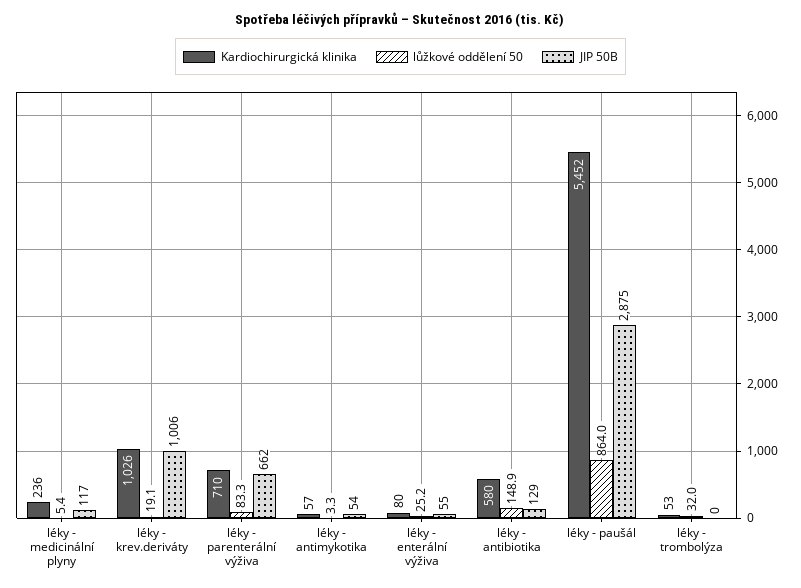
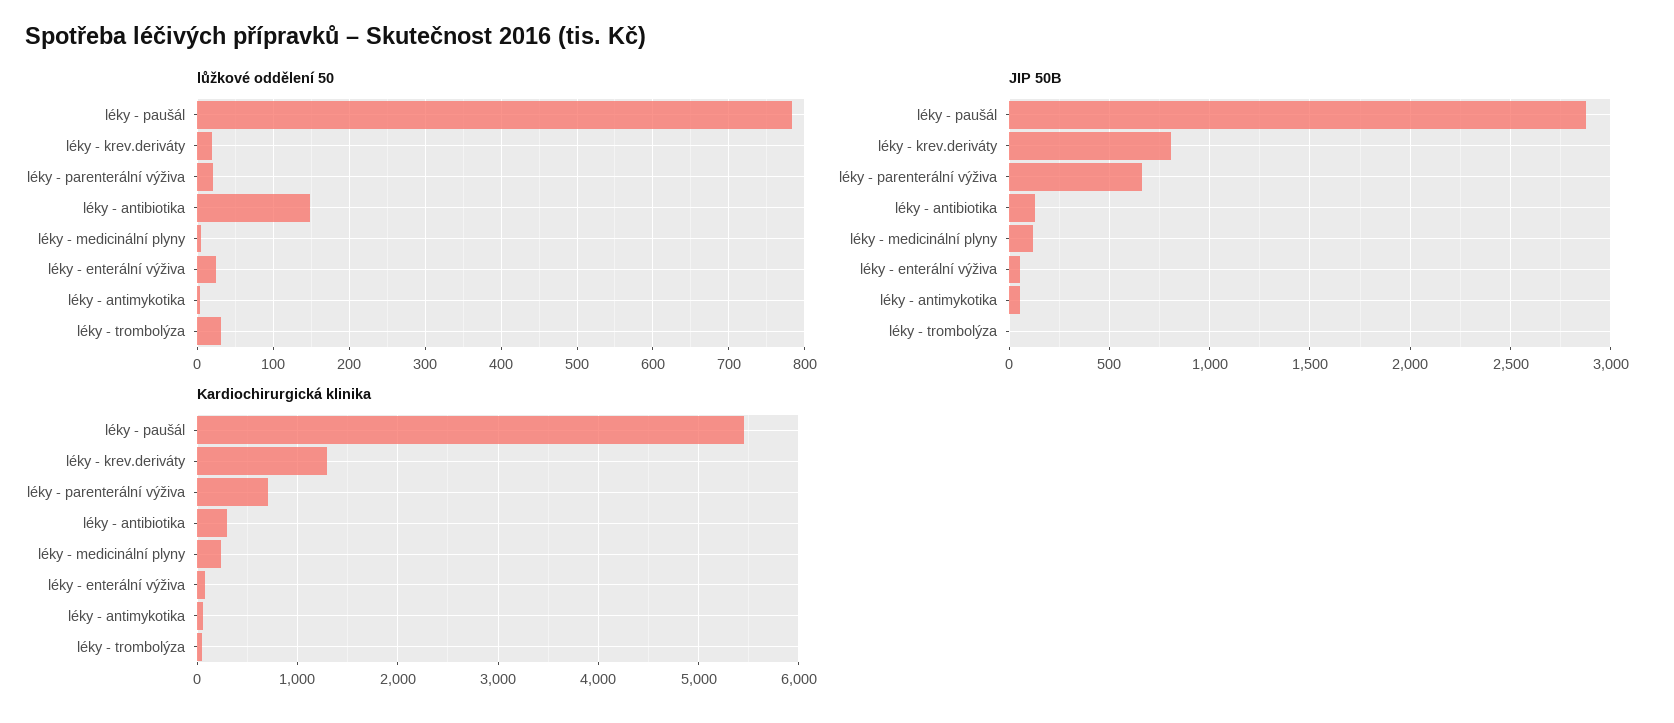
  {
    "Kardiochirurgická klinika": {
      "léky - medicinální plyny": 236,
-     "léky - krev.deriváty": 1026,
+     "léky - krev.deriváty": 1300,
      "léky - parenterální výživa": 710,
      "léky - antimykotika": 57,
      "léky - enterální výživa": 80,
-     "léky - antibiotika": 580,
+     "léky - antibiotika": 300,
      "léky - paušál": 5452,
      "léky - trombolýza": 53
    },
    "lůžkové oddělení 50": {
      "léky - medicinální plyny": 5.4,
      "léky - krev.deriváty": 19.1,
-     "léky - parenterální výživa": 83.3,
+     "léky - parenterální výživa": 20,
      "léky - antimykotika": 3.3,
      "léky - enterální výživa": 25.2,
      "léky - antibiotika": 148.9,
-     "léky - paušál": 864,
+     "léky - paušál": 780,
      "léky - trombolýza": 32
    },
    "JIP 50B": {
      "léky - medicinální plyny": 117,
-     "léky - krev.deriváty": 1006,
+     "léky - krev.deriváty": 800,
      "léky - parenterální výživa": 662,
      "léky - antimykotika": 54,
      "léky - enterální výživa": 55,
      "léky - antibiotika": 129,
      "léky - paušál": 2875,
      "léky - trombolýza": 0
    }
  }

